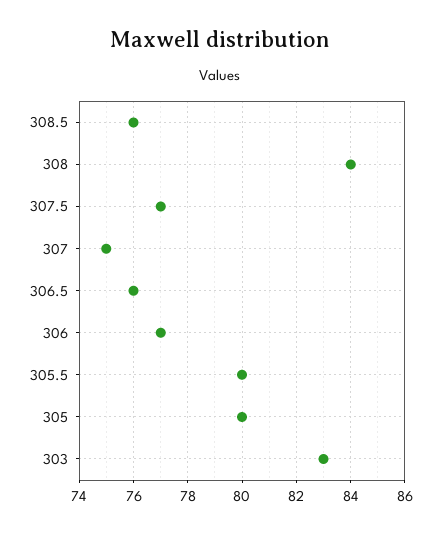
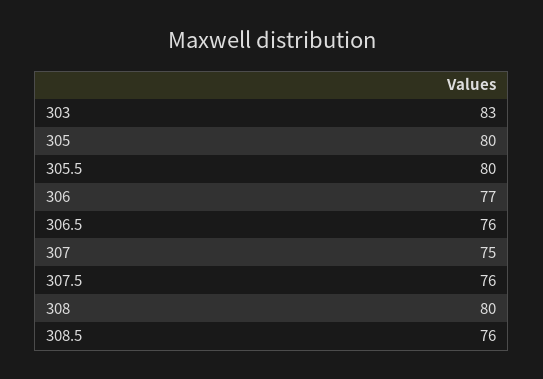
  {
    "308.5": 76,
-   "308": 84,
+   "308": 80,
-   "307.5": 77,
+   "307.5": 76,
    "307": 75,
    "306.5": 76,
    "306": 77,
    "305.5": 80,
    "305": 80,
    "303": 83
  }

